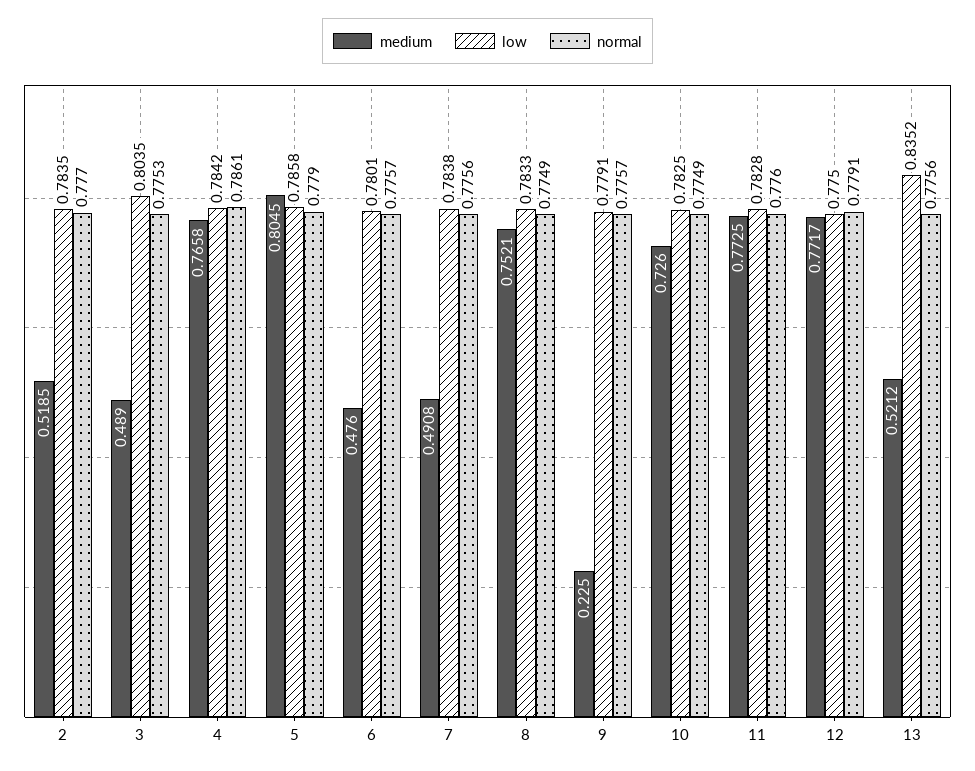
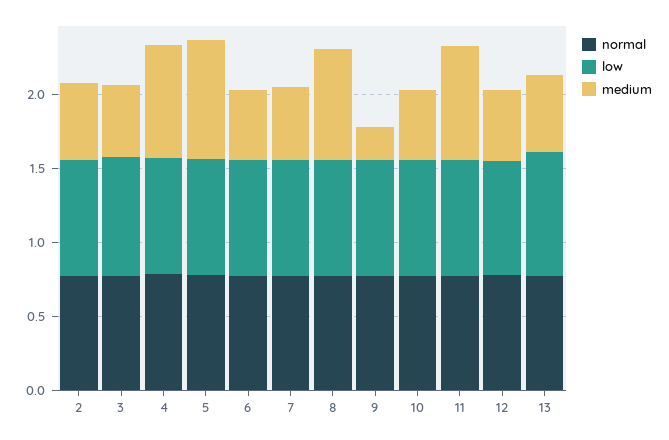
  {
    "medium": {
      "2": 0.5185,
      "3": 0.489,
      "4": 0.7658,
      "5": 0.8045,
      "6": 0.476,
      "7": 0.4908,
      "8": 0.7521,
      "9": 0.225,
-     "10": 0.726,
+     "10": 0.5,
      "11": 0.7725,
-     "12": 0.7717,
+     "12": 0.5,
      "13": 0.5212
    },
    "low": {
      "2": 0.7835,
      "3": 0.8035,
      "4": 0.7842,
      "5": 0.7858,
      "6": 0.7801,
      "7": 0.7838,
      "8": 0.7833,
      "9": 0.7791,
      "10": 0.7825,
      "11": 0.7828,
      "12": 0.775,
      "13": 0.8352
    },
    "normal": {
      "2": 0.777,
      "3": 0.7753,
      "4": 0.7861,
      "5": 0.779,
      "6": 0.7757,
      "7": 0.7756,
      "8": 0.7749,
      "9": 0.7757,
      "10": 0.7749,
      "11": 0.776,
      "12": 0.7791,
      "13": 0.7756
    }
  }

